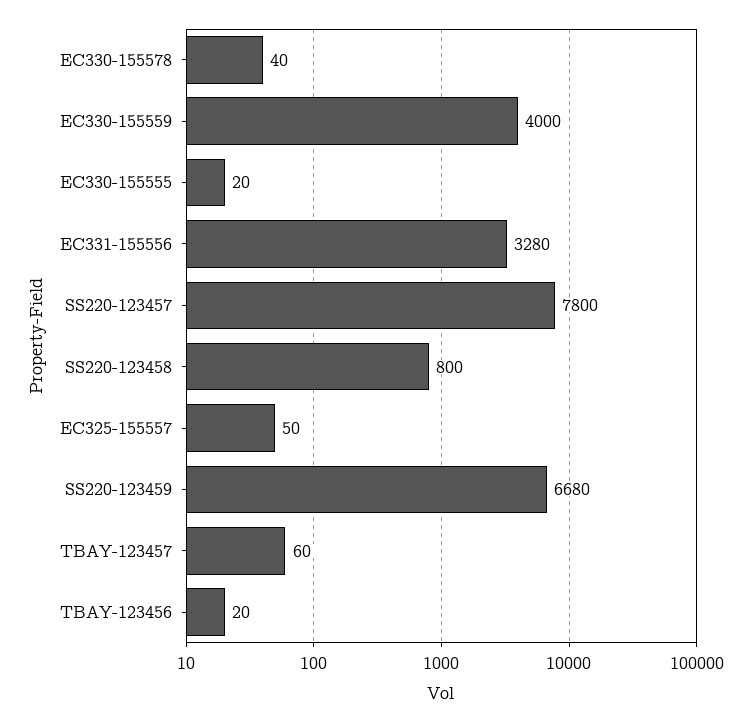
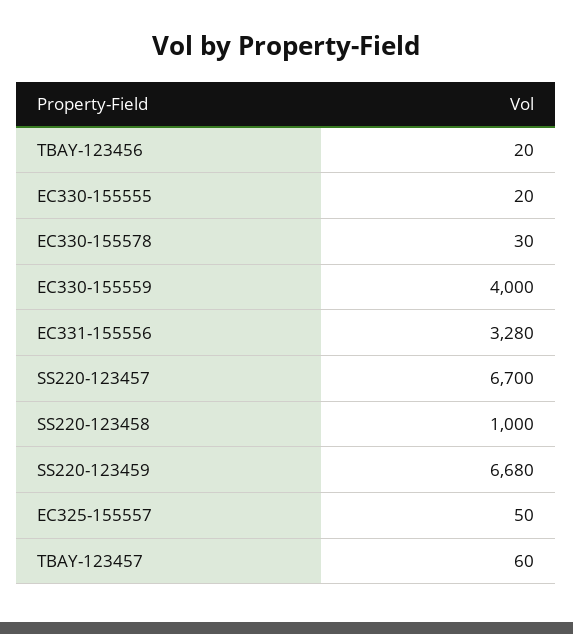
  {
-   "EC330-155578": 40,
+   "EC330-155578": 30,
    "EC330-155559": 4000,
    "EC330-155555": 20,
    "EC331-155556": 3280,
-   "SS220-123457": 7800,
+   "SS220-123457": 6700,
-   "SS220-123458": 800,
+   "SS220-123458": 1000,
    "EC325-155557": 50,
    "SS220-123459": 6680,
    "TBAY-123457": 60,
    "TBAY-123456": 20
  }

